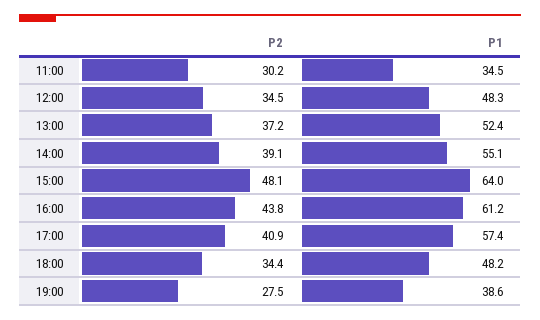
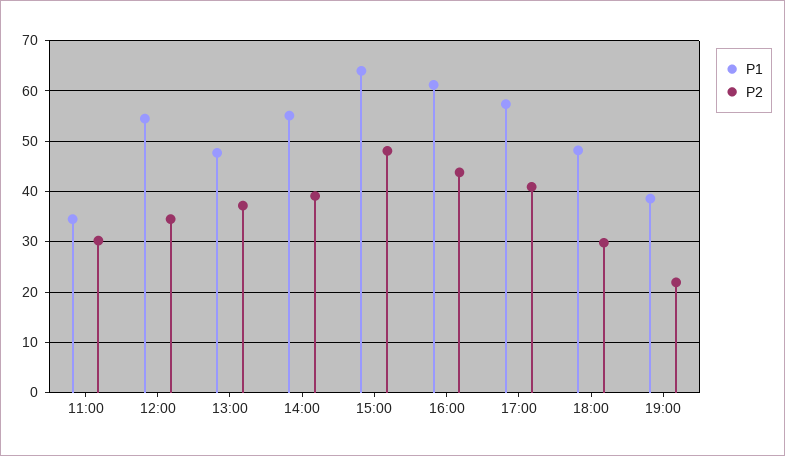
  {
    "P2": {
      "11:00": 30.2,
      "12:00": 34.5,
      "13:00": 37.2,
      "14:00": 39.1,
      "15:00": 48.1,
      "16:00": 43.8,
      "17:00": 40.9,
-     "18:00": 34.4,
+     "18:00": 30,
-     "19:00": 27.5
+     "19:00": 22
    },
    "P1": {
      "11:00": 34.5,
-     "12:00": 48.3,
+     "12:00": 54,
-     "13:00": 52.4,
+     "13:00": 48,
      "14:00": 55.1,
      "15:00": 64,
      "16:00": 61.2,
      "17:00": 57.4,
      "18:00": 48.2,
      "19:00": 38.6
    }
  }

